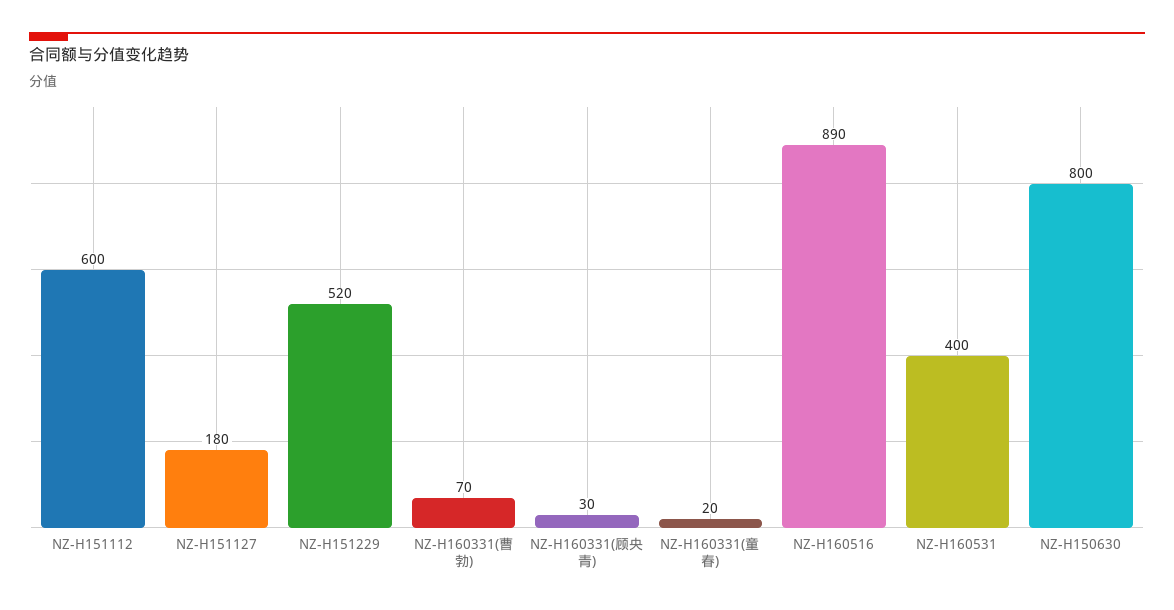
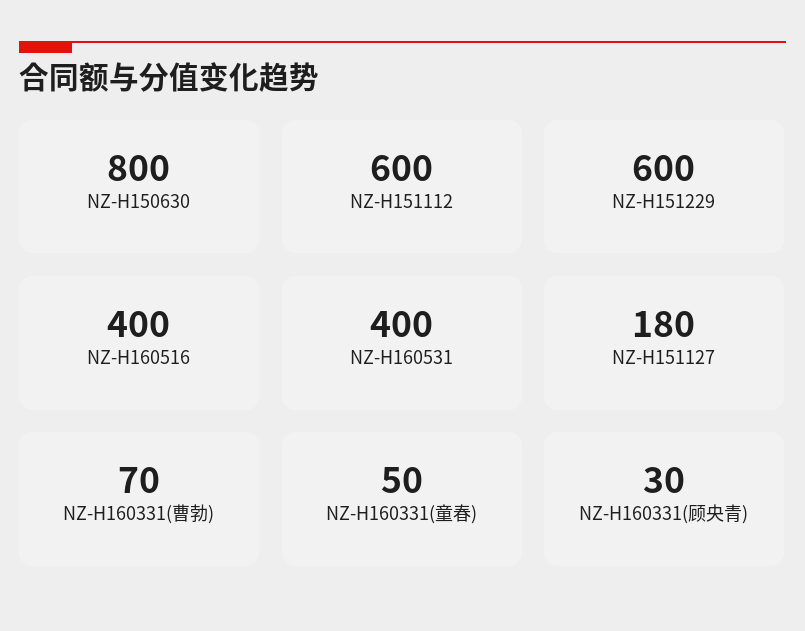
  {
    "NZ-H151112": 600,
    "NZ-H151127": 180,
-   "NZ-H151229": 520,
+   "NZ-H151229": 600,
    "NZ-H160331(曹勃)": 70,
    "NZ-H160331(顾央青)": 30,
-   "NZ-H160331(童春)": 20,
+   "NZ-H160331(童春)": 50,
-   "NZ-H160516": 890,
+   "NZ-H160516": 400,
    "NZ-H160531": 400,
    "NZ-H150630": 800
  }

